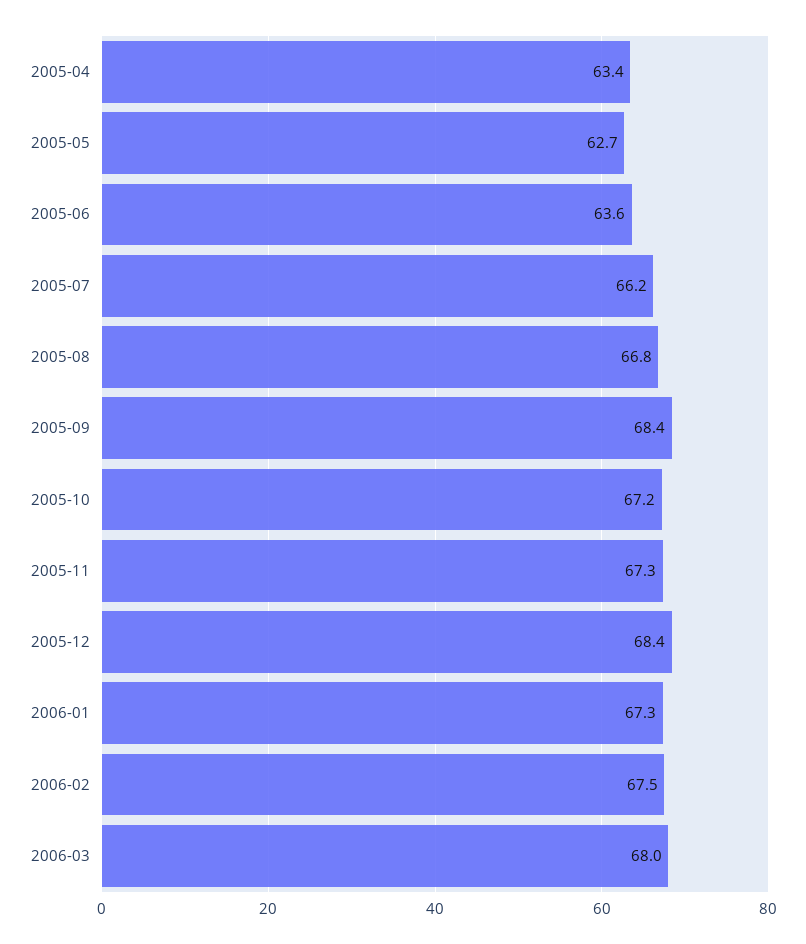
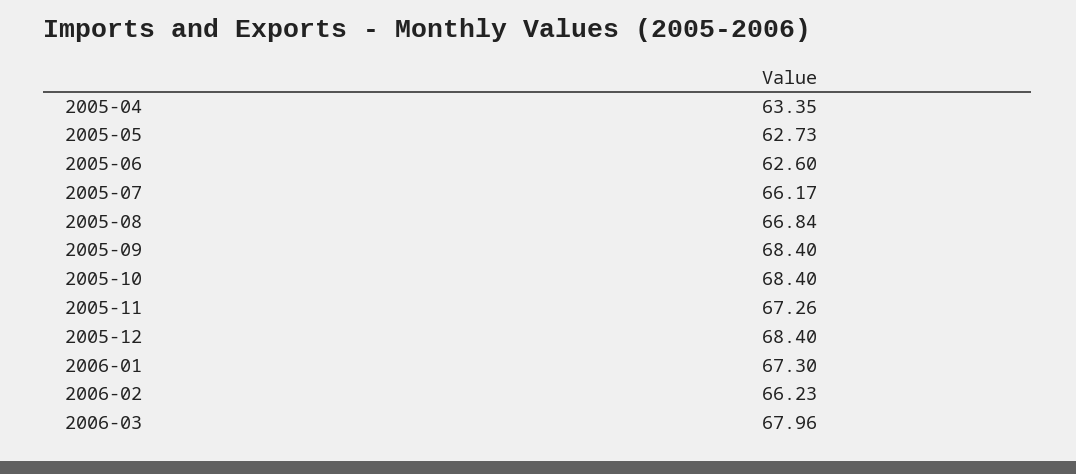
  {
    "2005-04": 63.35,
    "2005-05": 62.73,
-   "2005-06": 63.6,
+   "2005-06": 62.6,
    "2005-07": 66.17,
    "2005-08": 66.84,
    "2005-09": 68.4,
-   "2005-10": 67.2,
+   "2005-10": 68.4,
    "2005-11": 67.26,
    "2005-12": 68.4,
    "2006-01": 67.3,
-   "2006-02": 67.5,
+   "2006-02": 66.23,
    "2006-03": 67.96
  }

